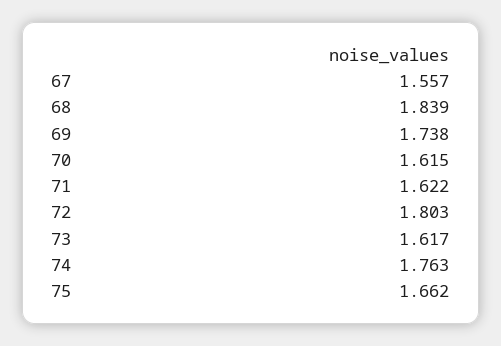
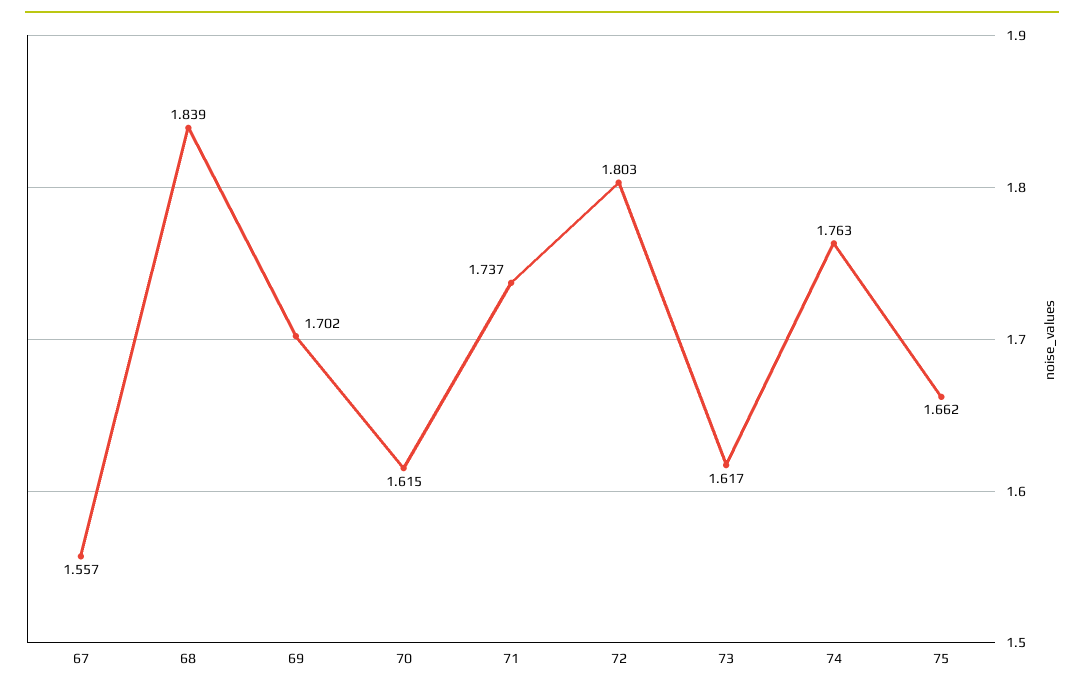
  {
    "67": 1.557,
    "68": 1.839,
-   "69": 1.738,
+   "69": 1.702,
    "70": 1.615,
-   "71": 1.622,
+   "71": 1.737,
    "72": 1.803,
    "73": 1.617,
    "74": 1.763,
    "75": 1.662
  }

